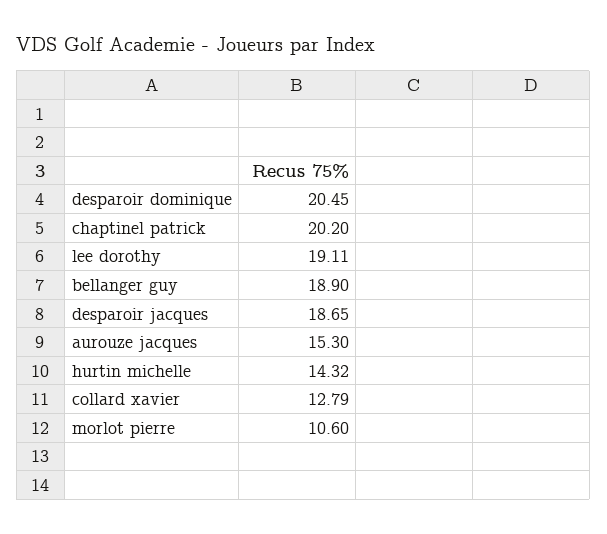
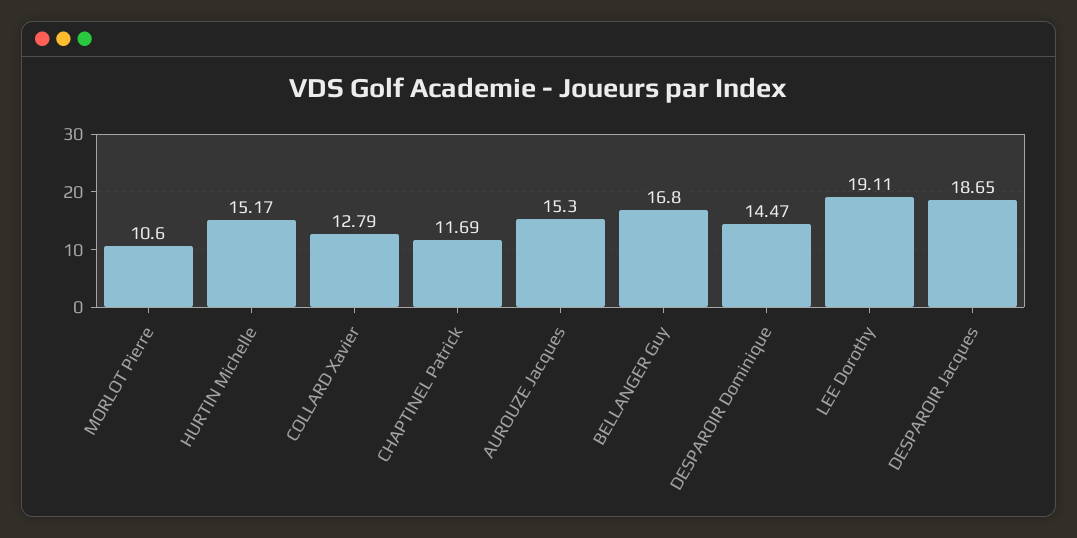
  {
-   "desparoir dominique": 20.45,
+   "desparoir dominique": 14.47,
-   "chaptinel patrick": 20.2,
+   "chaptinel patrick": 11.69,
    "lee dorothy": 19.11,
-   "bellanger guy": 18.9,
+   "bellanger guy": 16.8,
    "desparoir jacques": 18.65,
    "aurouze jacques": 15.3,
-   "hurtin michelle": 14.32,
+   "hurtin michelle": 15.17,
    "collard xavier": 12.79,
    "morlot pierre": 10.6
  }

